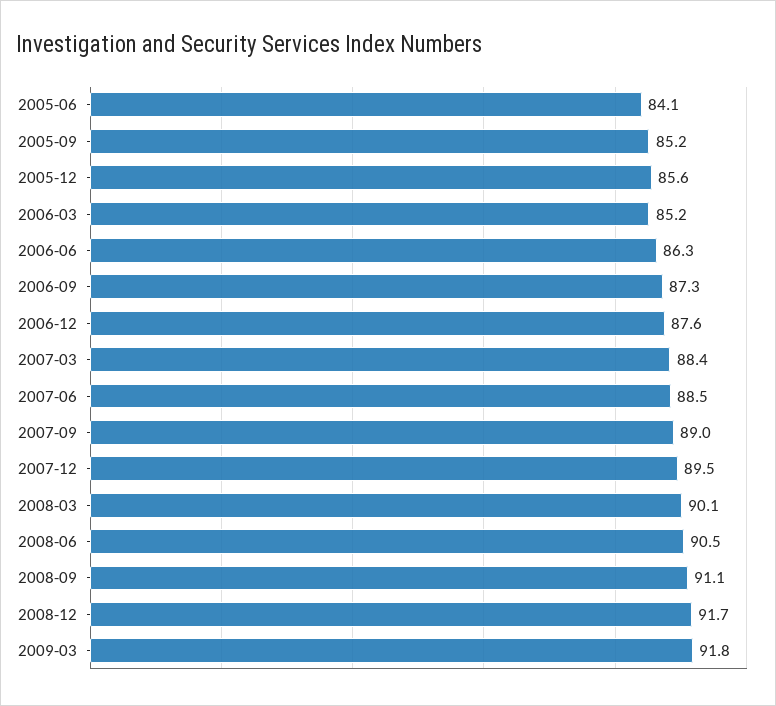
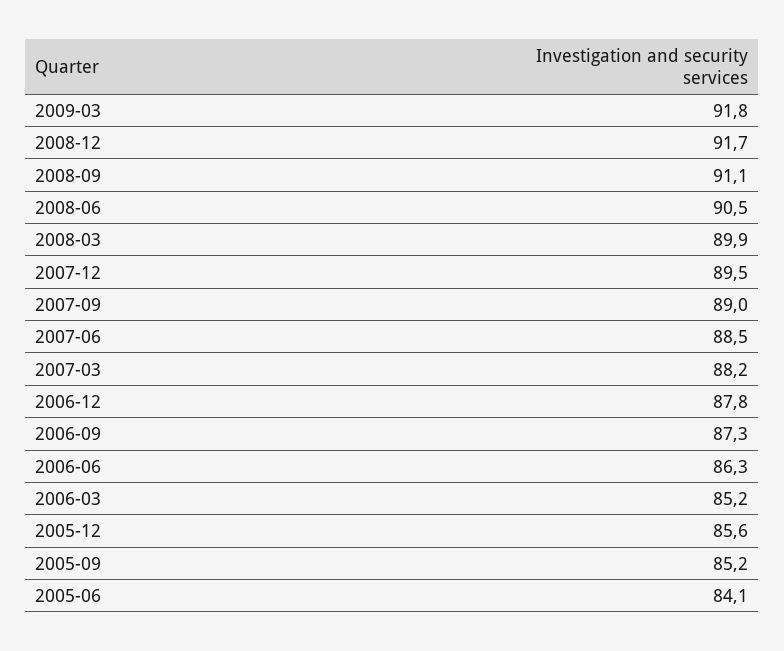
  {
    "2005-06": 84.1,
    "2005-09": 85.2,
    "2005-12": 85.6,
    "2006-03": 85.2,
    "2006-06": 86.3,
    "2006-09": 87.3,
-   "2006-12": 87.6,
+   "2006-12": 87.8,
-   "2007-03": 88.4,
+   "2007-03": 88.2,
    "2007-06": 88.5,
    "2007-09": 89,
    "2007-12": 89.5,
-   "2008-03": 90.1,
+   "2008-03": 89.9,
    "2008-06": 90.5,
    "2008-09": 91.1,
    "2008-12": 91.7,
    "2009-03": 91.8
  }

